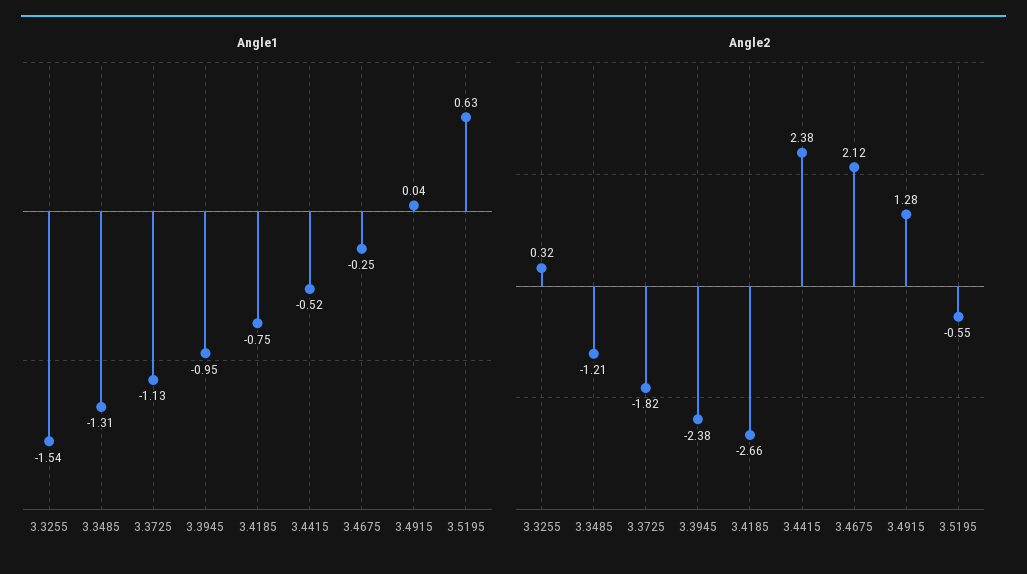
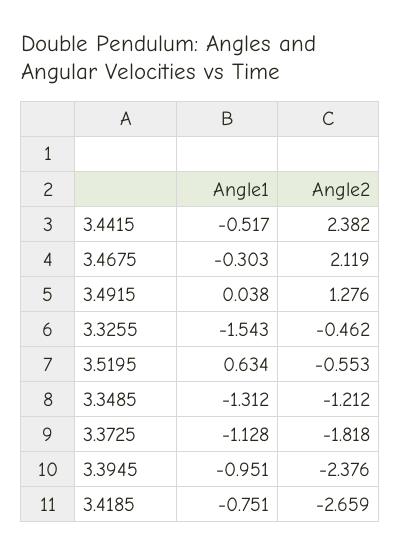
  {
    "Angle1": {
      "3.3255": -1.543,
      "3.3485": -1.312,
      "3.3725": -1.128,
      "3.3945": -0.951,
      "3.4185": -0.751,
      "3.4415": -0.517,
-     "3.4675": -0.25,
+     "3.4675": -0.303,
      "3.4915": 0.038,
      "3.5195": 0.634
    },
    "Angle2": {
-     "3.3255": 0.32,
+     "3.3255": -0.462,
      "3.3485": -1.212,
      "3.3725": -1.818,
      "3.3945": -2.376,
      "3.4185": -2.659,
      "3.4415": 2.382,
      "3.4675": 2.119,
      "3.4915": 1.276,
      "3.5195": -0.553
    }
  }

